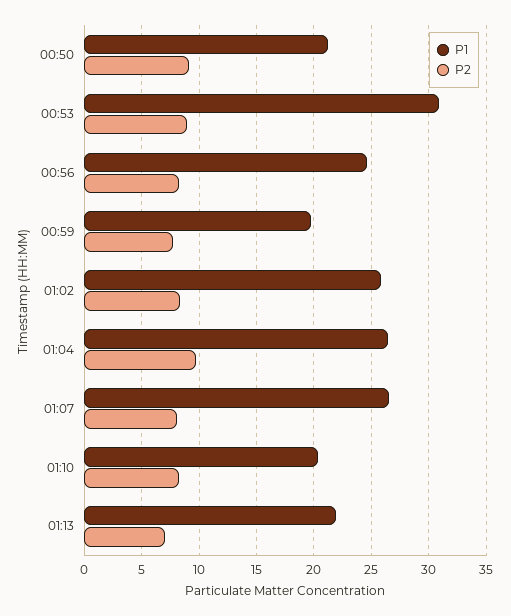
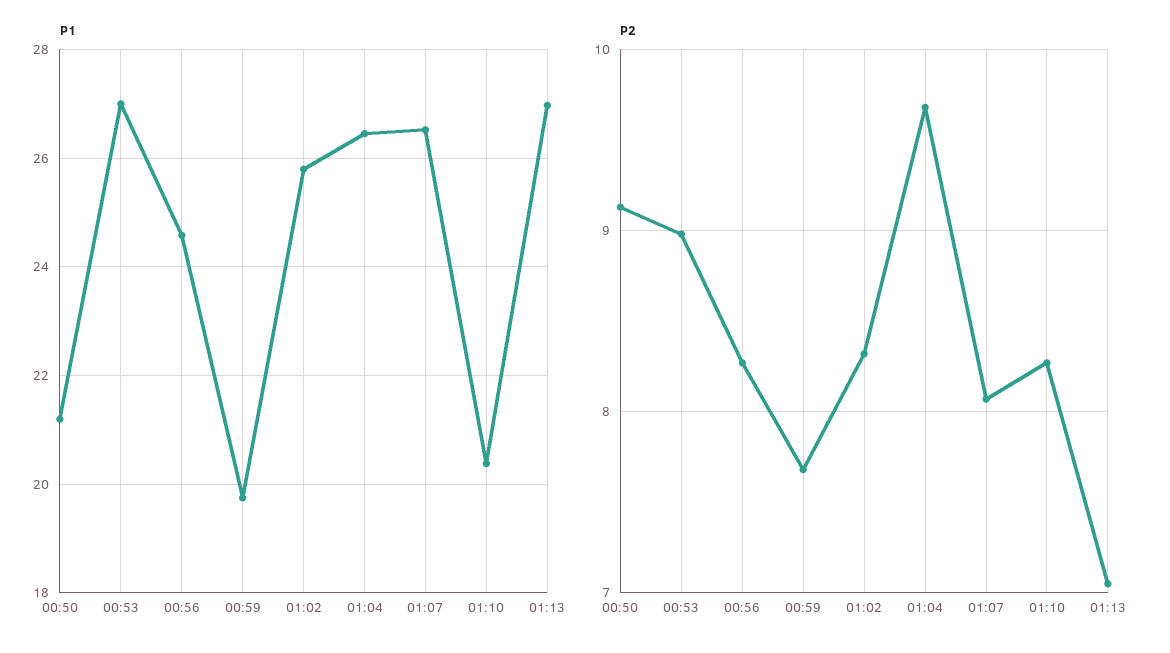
  {
    "P1": {
      "00:50": 21.2,
-     "00:53": 31,
+     "00:53": 27,
      "00:56": 24.6,
      "00:59": 19.8,
      "01:02": 25.8,
      "01:04": 26.4,
      "01:07": 26.6,
      "01:10": 20.4,
-     "01:13": 22
+     "01:13": 27
    },
    "P2": {
      "00:50": 9.1,
      "00:53": 9,
      "00:56": 8.3,
      "00:59": 7.7,
      "01:02": 8.3,
      "01:04": 9.7,
      "01:07": 8.1,
      "01:10": 8.3,
      "01:13": 7.1
    }
  }

